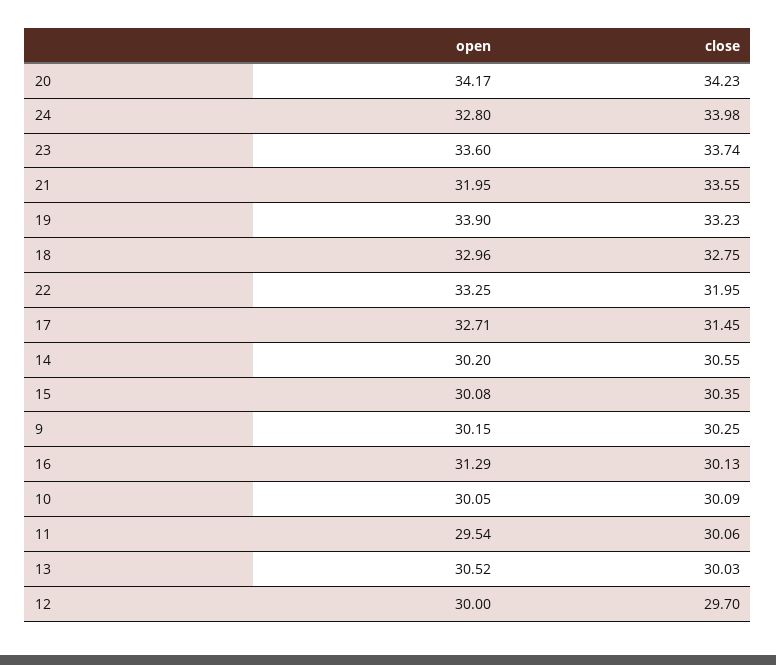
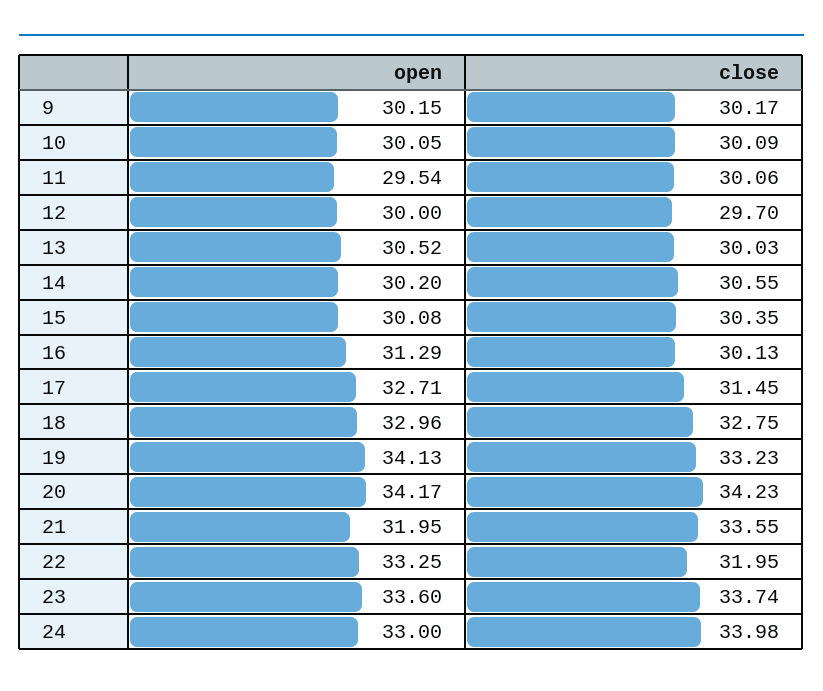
  {
    "open": {
      "20": 34.17,
-     "24": 32.8,
+     "24": 33,
      "23": 33.6,
      "21": 31.95,
-     "19": 33.9,
+     "19": 34.13,
      "18": 32.96,
      "22": 33.25,
      "17": 32.71,
      "14": 30.2,
      "15": 30.08,
      "9": 30.15,
      "16": 31.29,
      "10": 30.05,
      "11": 29.54,
      "13": 30.52,
      "12": 30
    },
    "close": {
      "20": 34.23,
      "24": 33.98,
      "23": 33.74,
      "21": 33.55,
      "19": 33.23,
      "18": 32.75,
      "22": 31.95,
      "17": 31.45,
      "14": 30.55,
      "15": 30.35,
-     "9": 30.25,
+     "9": 30.17,
      "16": 30.13,
      "10": 30.09,
      "11": 30.06,
      "13": 30.03,
      "12": 29.7
    }
  }

